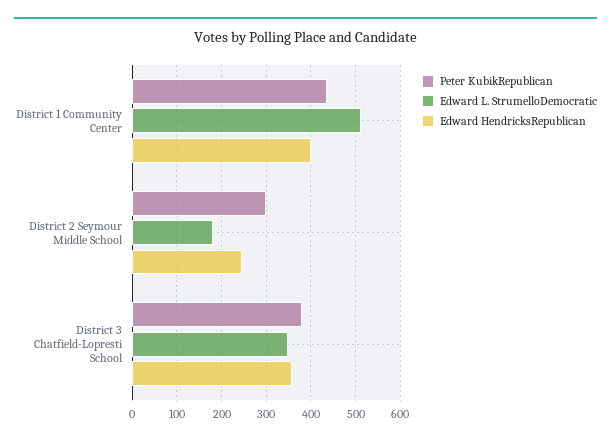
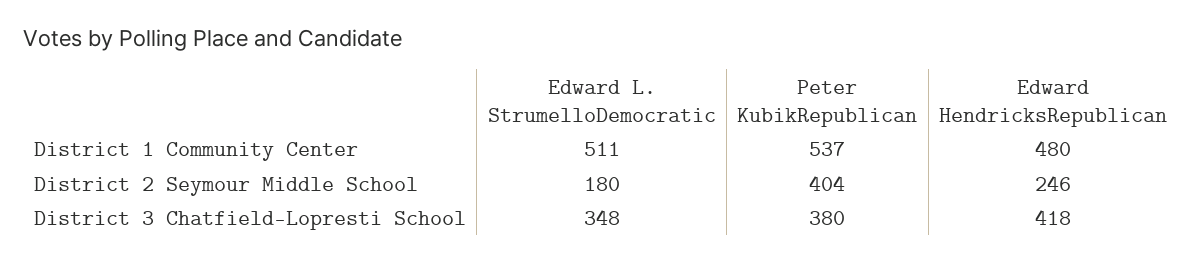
  {
    "Peter KubikRepublican": {
-     "District 1 Community Center": 440,
+     "District 1 Community Center": 537,
-     "District 2 Seymour Middle School": 300,
+     "District 2 Seymour Middle School": 404,
      "District 3 Chatfield-Lopresti School": 380
    },
    "Edward L. StrumelloDemocratic": {
      "District 1 Community Center": 511,
      "District 2 Seymour Middle School": 180,
      "District 3 Chatfield-Lopresti School": 348
    },
    "Edward HendricksRepublican": {
-     "District 1 Community Center": 400,
+     "District 1 Community Center": 480,
      "District 2 Seymour Middle School": 246,
-     "District 3 Chatfield-Lopresti School": 360
+     "District 3 Chatfield-Lopresti School": 418
    }
  }

